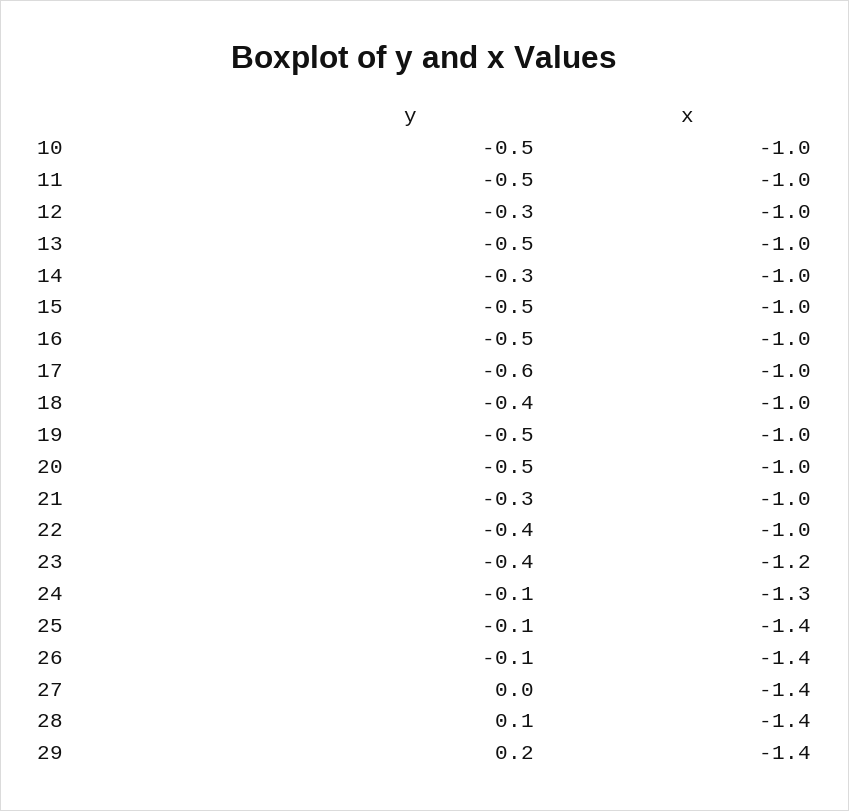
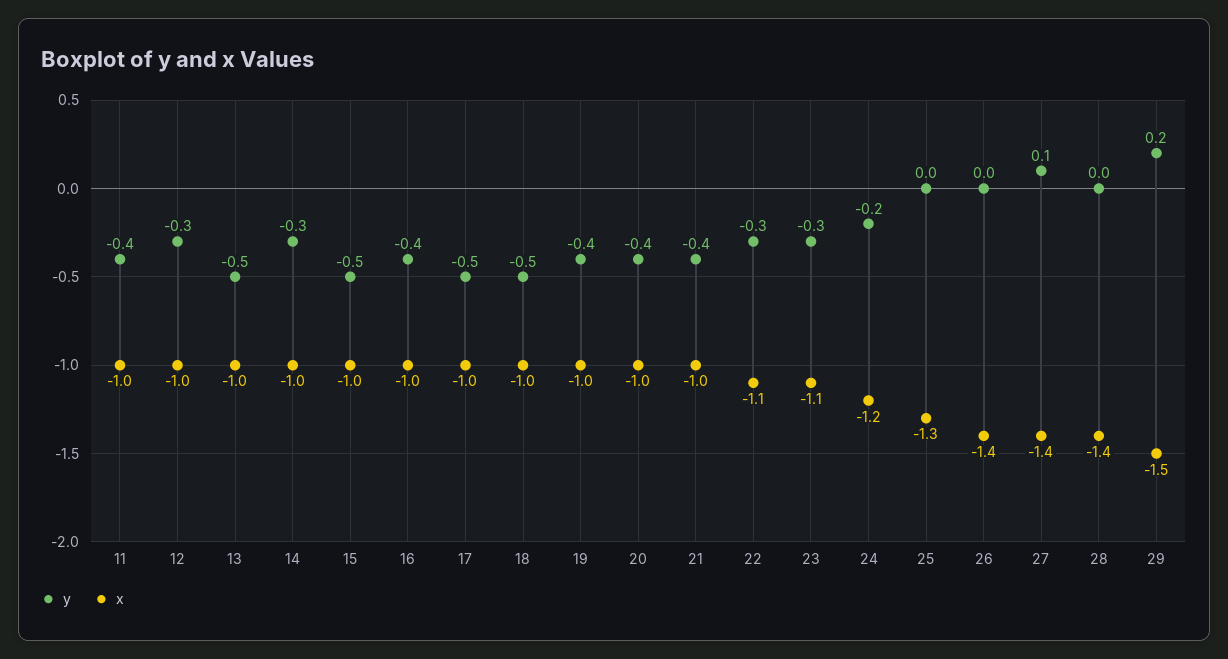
  {
    "y": {
-     "10": -0.5,
-     "11": -0.5,
+     "11": -0.4,
      "12": -0.3,
      "13": -0.5,
      "14": -0.3,
      "15": -0.5,
-     "16": -0.5,
+     "16": -0.4,
-     "17": -0.6,
+     "17": -0.5,
-     "18": -0.4,
+     "18": -0.5,
-     "19": -0.5,
+     "19": -0.4,
-     "20": -0.5,
+     "20": -0.4,
-     "21": -0.3,
+     "21": -0.4,
-     "22": -0.4,
+     "22": -0.3,
-     "23": -0.4,
+     "23": -0.3,
-     "24": -0.1,
+     "24": -0.2,
-     "25": -0.1,
+     "25": 0,
-     "26": -0.1,
+     "26": 0,
-     "27": 0,
+     "27": 0.1,
-     "28": 0.1,
+     "28": 0,
      "29": 0.2
    },
    "x": {
-     "10": -1,
      "11": -1,
      "12": -1,
      "13": -1,
      "14": -1,
      "15": -1,
      "16": -1,
      "17": -1,
      "18": -1,
      "19": -1,
      "20": -1,
      "21": -1,
-     "22": -1,
+     "22": -1.1,
-     "23": -1.2,
+     "23": -1.1,
-     "24": -1.3,
+     "24": -1.2,
-     "25": -1.4,
+     "25": -1.3,
      "26": -1.4,
      "27": -1.4,
      "28": -1.4,
-     "29": -1.4
+     "29": -1.5
    }
  }

